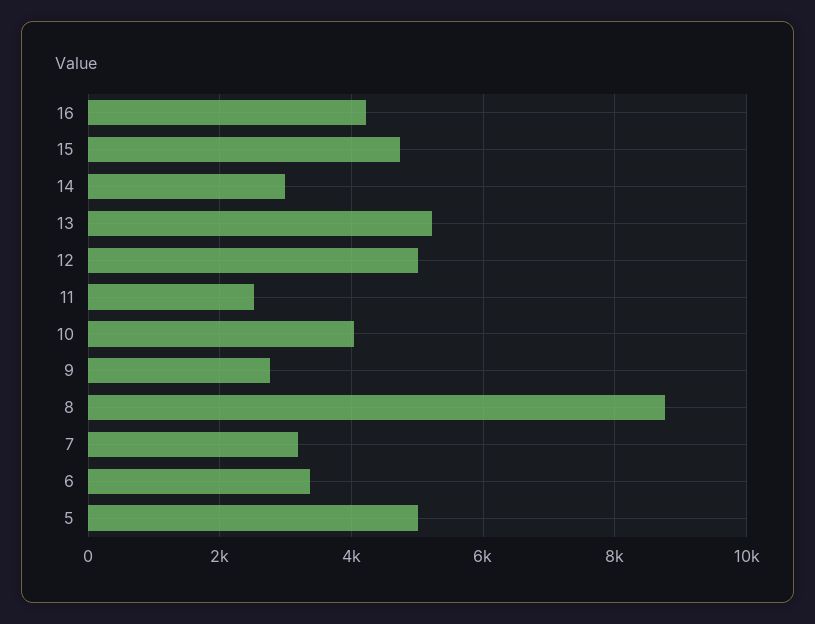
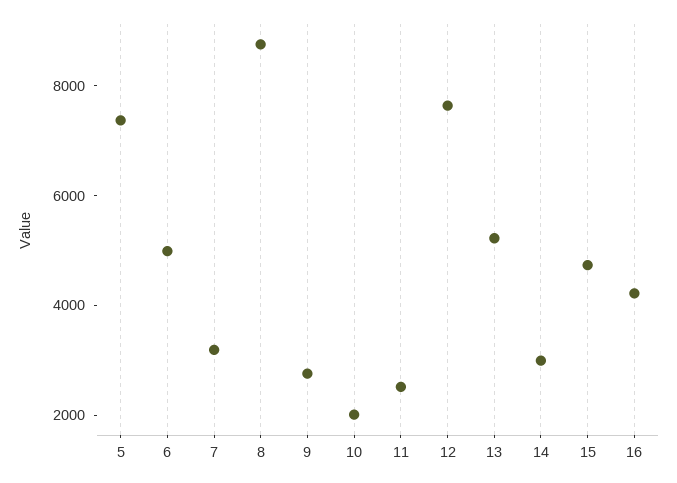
  {
    "16": 4200,
    "15": 4800,
    "14": 3000,
    "13": 5200,
-   "12": 5000,
+   "12": 7500,
    "11": 2600,
-   "10": 4000,
+   "10": 2000,
    "9": 2800,
    "8": 8800,
    "7": 3200,
-   "6": 3400,
+   "6": 5000,
-   "5": 5000
+   "5": 7500
  }

